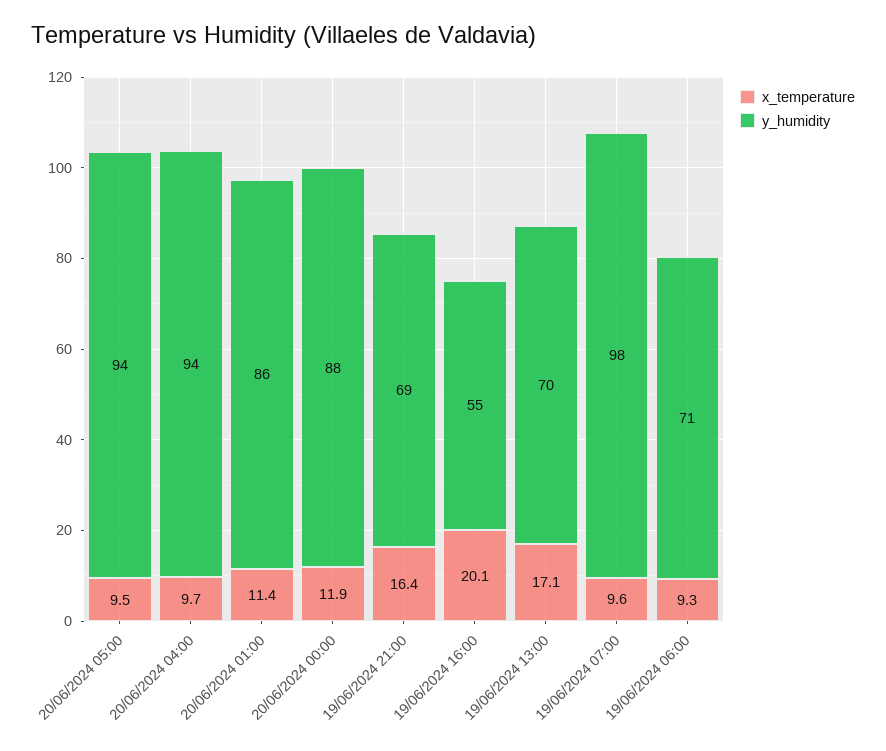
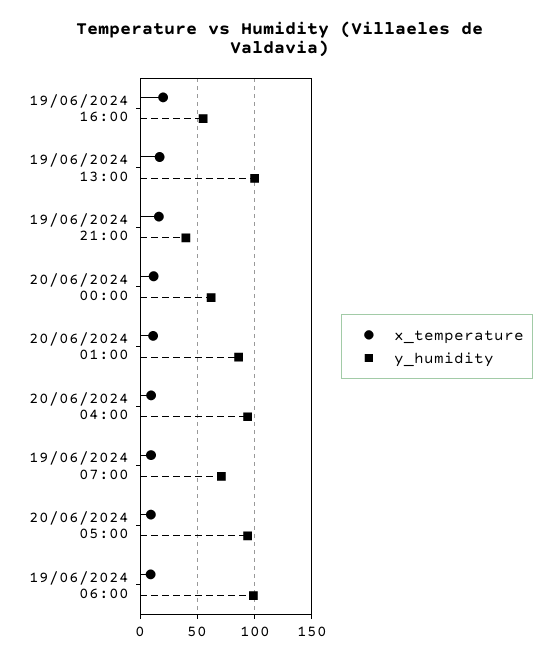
  {
    "x_temperature": {
      "20/06/2024 05:00": 9.5,
      "20/06/2024 04:00": 9.7,
      "20/06/2024 01:00": 11.4,
      "20/06/2024 00:00": 11.9,
      "19/06/2024 21:00": 16.4,
      "19/06/2024 16:00": 20.1,
      "19/06/2024 13:00": 17.1,
      "19/06/2024 07:00": 9.6,
      "19/06/2024 06:00": 9.3
    },
    "y_humidity": {
      "20/06/2024 05:00": 94,
      "20/06/2024 04:00": 94,
      "20/06/2024 01:00": 86,
-     "20/06/2024 00:00": 88,
+     "20/06/2024 00:00": 60,
-     "19/06/2024 21:00": 69,
+     "19/06/2024 21:00": 40,
      "19/06/2024 16:00": 55,
-     "19/06/2024 13:00": 70,
+     "19/06/2024 13:00": 100,
-     "19/06/2024 07:00": 98,
+     "19/06/2024 07:00": 70,
-     "19/06/2024 06:00": 71
+     "19/06/2024 06:00": 100
    }
  }

